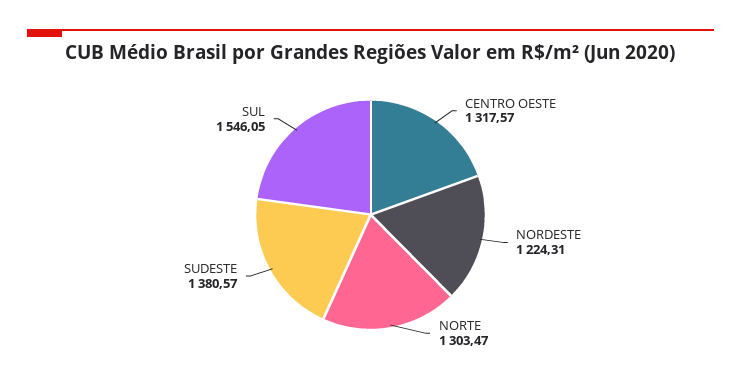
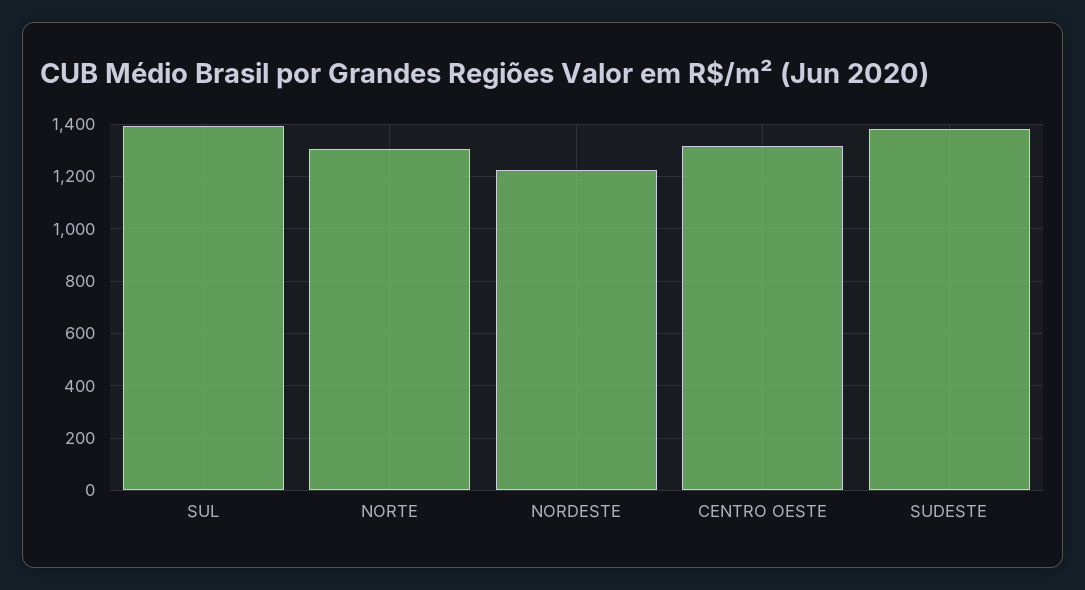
  {
    "CENTRO OESTE": 1317.57,
    "NORDESTE": 1224.31,
    "NORTE": 1303.47,
    "SUDESTE": 1380.57,
-   "SUL": 1546.05
+   "SUL": 1400
  }

